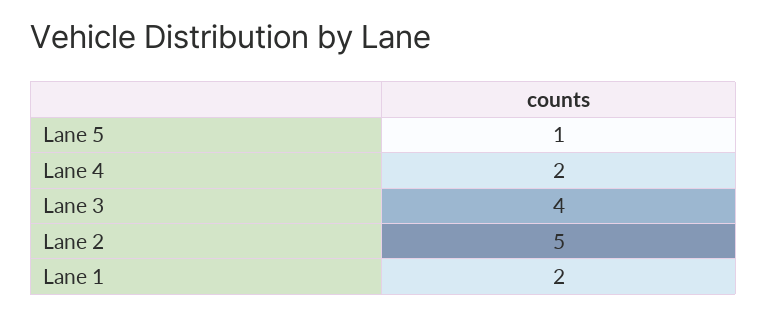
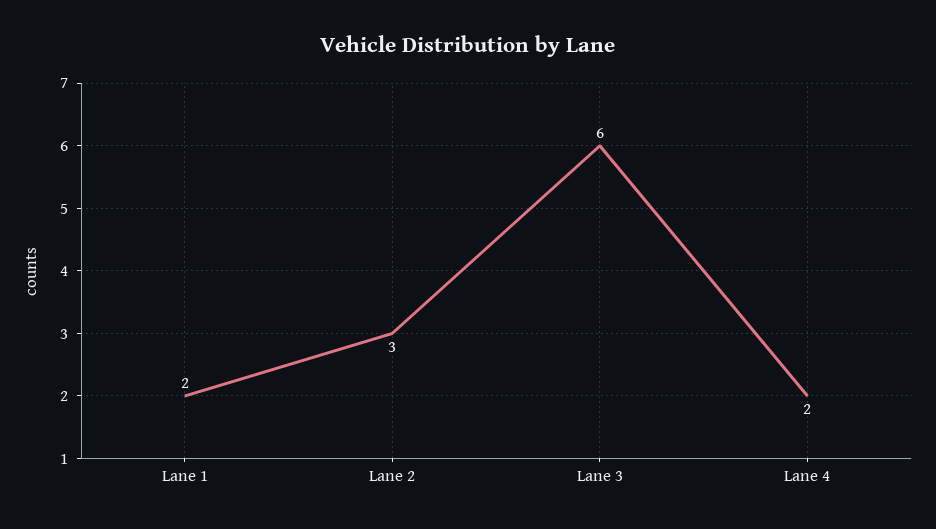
  {
-   "Lane 5": 1,
    "Lane 4": 2,
-   "Lane 3": 4,
+   "Lane 3": 6,
-   "Lane 2": 5,
+   "Lane 2": 3,
    "Lane 1": 2
  }

